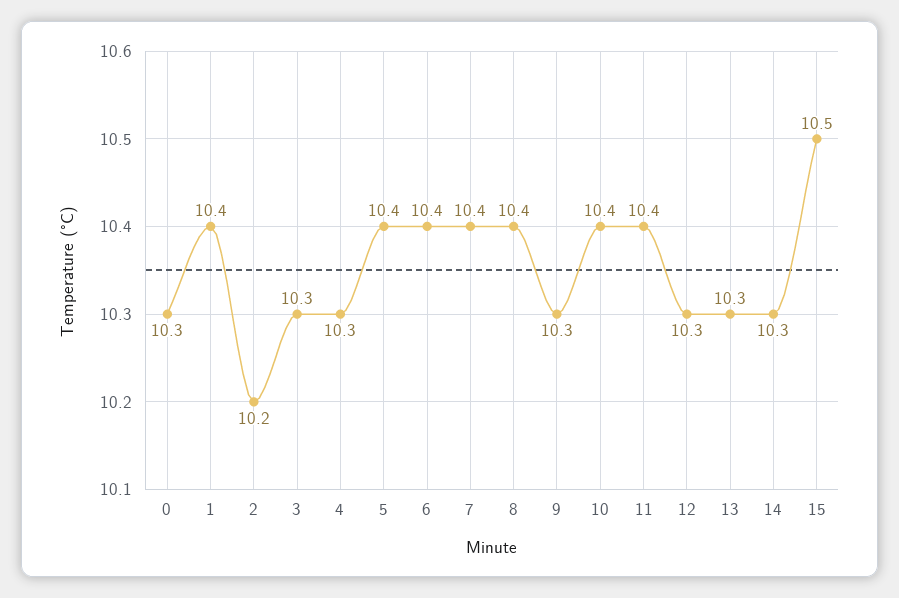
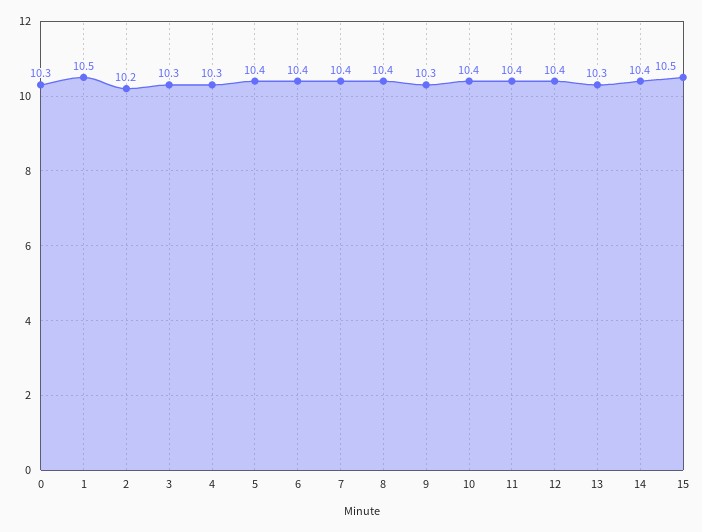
  {
    "0": 10.3,
-   "1": 10.4,
+   "1": 10.5,
    "2": 10.2,
    "3": 10.3,
    "4": 10.3,
    "5": 10.4,
    "6": 10.4,
    "7": 10.4,
    "8": 10.4,
    "9": 10.3,
    "10": 10.4,
    "11": 10.4,
-   "12": 10.3,
+   "12": 10.4,
    "13": 10.3,
-   "14": 10.3,
+   "14": 10.4,
    "15": 10.5
  }

